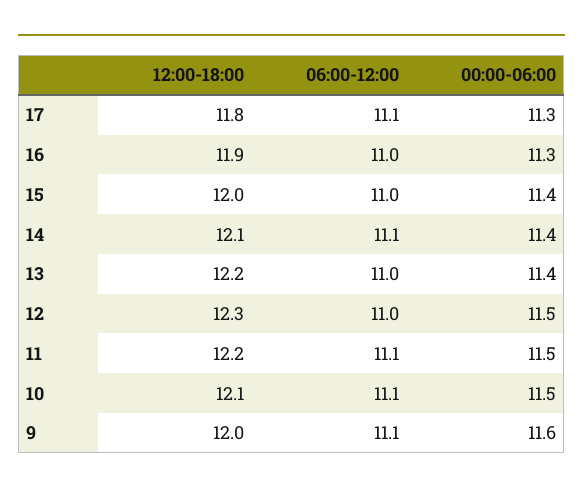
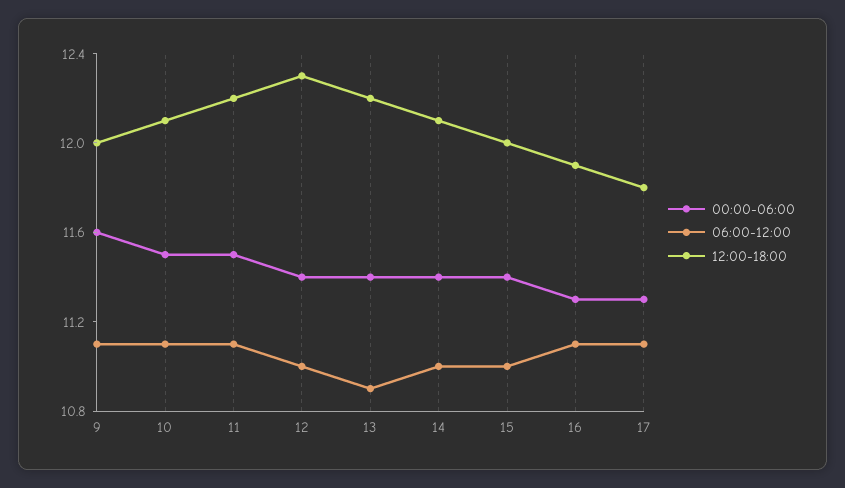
  {
    "12:00-18:00": {
      "17": 11.8,
      "16": 11.9,
      "15": 12,
      "14": 12.1,
      "13": 12.2,
      "12": 12.3,
      "11": 12.2,
      "10": 12.1,
      "9": 12
    },
    "06:00-12:00": {
      "17": 11.1,
-     "16": 11,
+     "16": 11.1,
      "15": 11,
-     "14": 11.1,
+     "14": 11,
-     "13": 11,
+     "13": 10.9,
      "12": 11,
      "11": 11.1,
      "10": 11.1,
      "9": 11.1
    },
    "00:00-06:00": {
      "17": 11.3,
      "16": 11.3,
      "15": 11.4,
      "14": 11.4,
      "13": 11.4,
-     "12": 11.5,
+     "12": 11.4,
      "11": 11.5,
      "10": 11.5,
      "9": 11.6
    }
  }

